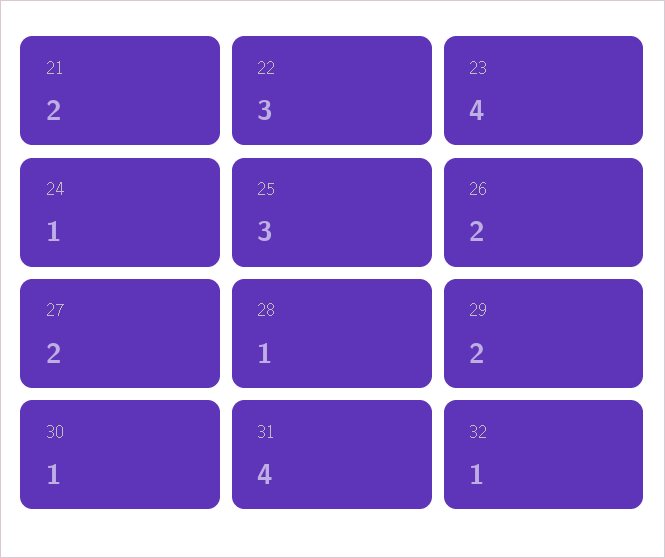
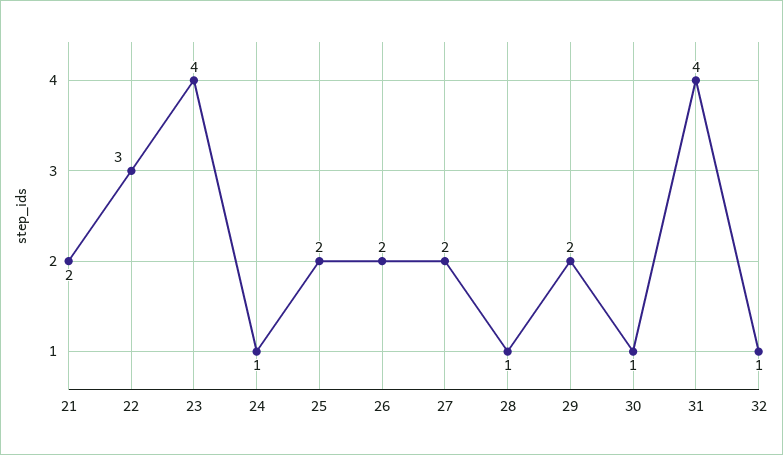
  {
    "21": 2,
    "22": 3,
    "23": 4,
    "24": 1,
-   "25": 3,
+   "25": 2,
    "26": 2,
    "27": 2,
    "28": 1,
    "29": 2,
    "30": 1,
    "31": 4,
    "32": 1
  }

